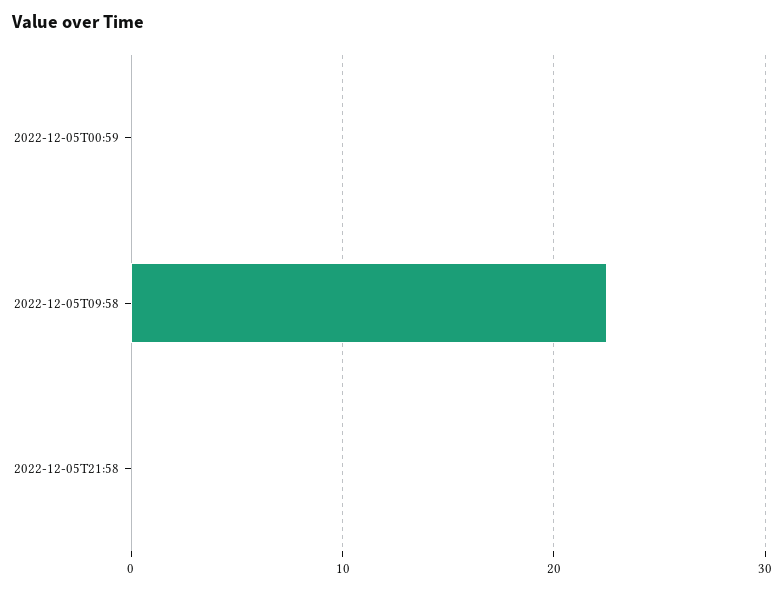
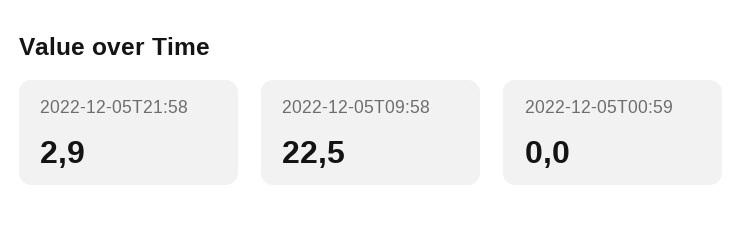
  {
    "2022-12-05T00:59": 0,
    "2022-12-05T09:58": 22.5,
-   "2022-12-05T21:58": 0
+   "2022-12-05T21:58": 2.9
  }

